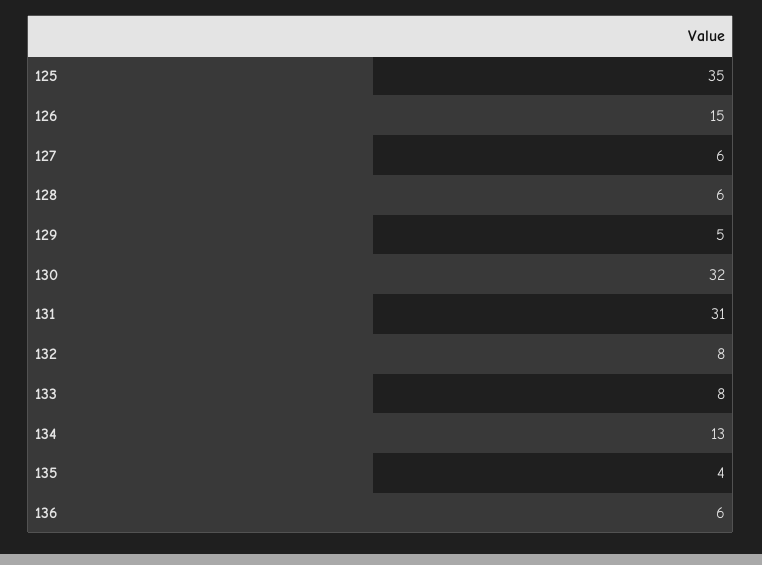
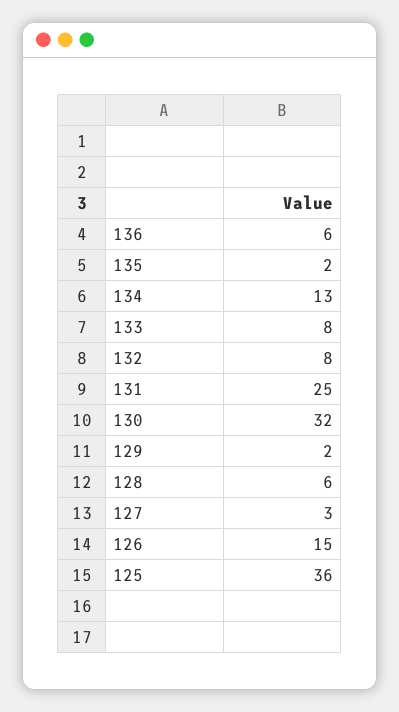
  {
-   "125": 35,
+   "125": 36,
    "126": 15,
-   "127": 6,
+   "127": 3,
    "128": 6,
-   "129": 5,
+   "129": 2,
    "130": 32,
-   "131": 31,
+   "131": 25,
    "132": 8,
    "133": 8,
    "134": 13,
-   "135": 4,
+   "135": 2,
    "136": 6
  }

